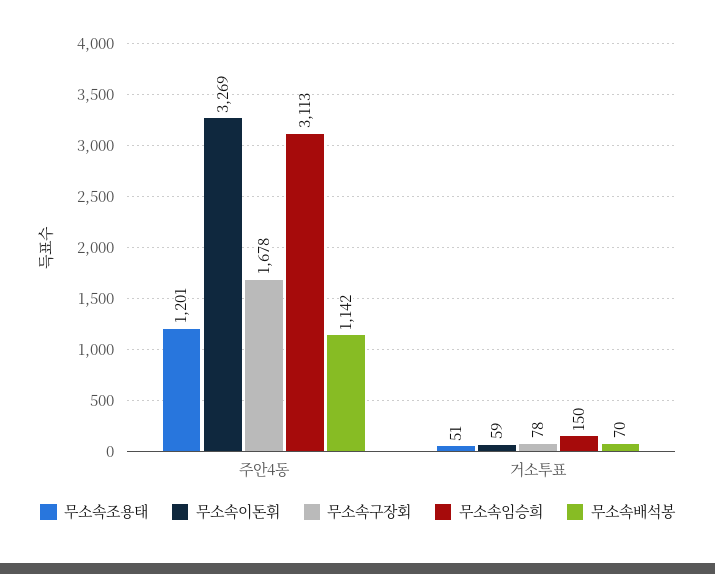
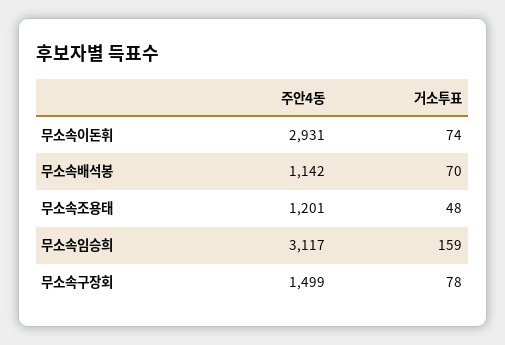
  {
    "무소속조용태": {
      "주안4동": 1201,
-     "거소투표": 51
+     "거소투표": 48
    },
    "무소속이돈휘": {
-     "주안4동": 3269,
+     "주안4동": 2931,
-     "거소투표": 59
+     "거소투표": 74
    },
    "무소속구장회": {
-     "주안4동": 1678,
+     "주안4동": 1499,
      "거소투표": 78
    },
    "무소속임승희": {
-     "주안4동": 3113,
+     "주안4동": 3117,
-     "거소투표": 150
+     "거소투표": 159
    },
    "무소속배석봉": {
      "주안4동": 1142,
      "거소투표": 70
    }
  }

